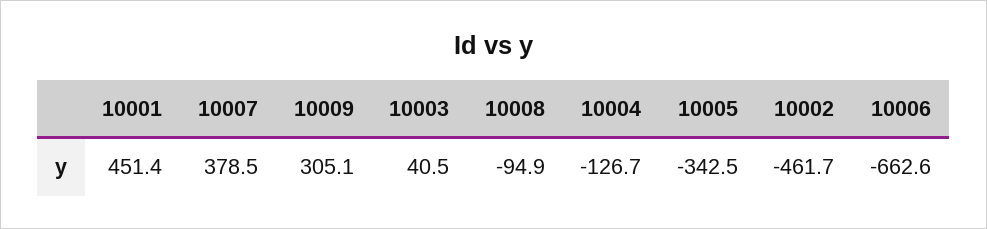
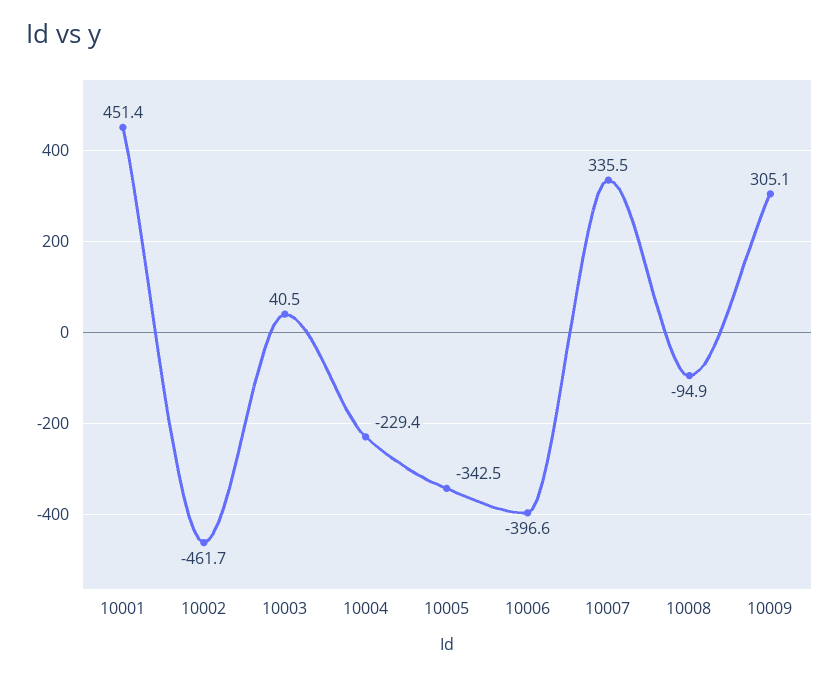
  {
    "10001": 451.4,
-   "10007": 378.5,
+   "10007": 335.5,
    "10009": 305.1,
    "10003": 40.5,
    "10008": -94.9,
-   "10004": -126.7,
+   "10004": -229.4,
    "10005": -342.5,
    "10002": -461.7,
-   "10006": -662.6
+   "10006": -396.6
  }

